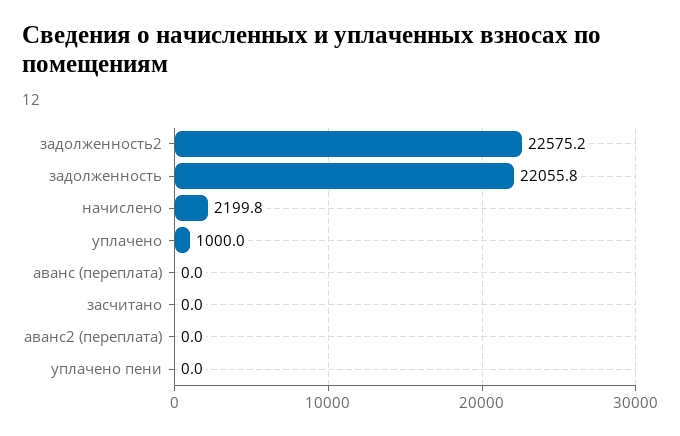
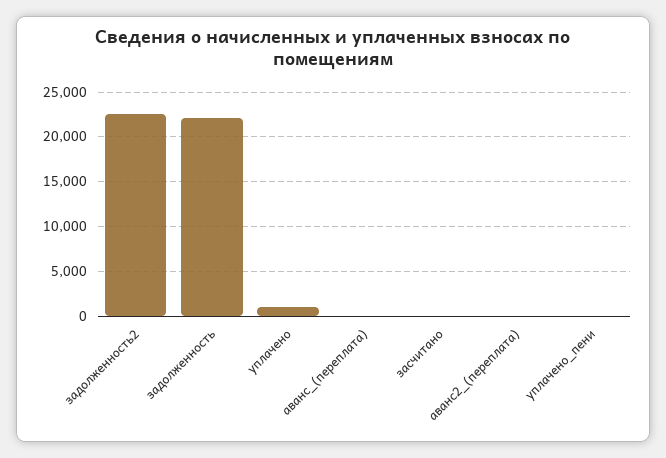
  {
    "задолженность2": 22575.2,
    "задолженность": 22055.8,
-   "начислено": 2199.8,
    "уплачено": 1000,
    "аванс (переплата)": 0,
    "засчитано": 0,
    "аванс2 (переплата)": 0,
    "уплачено пени": 0
  }

